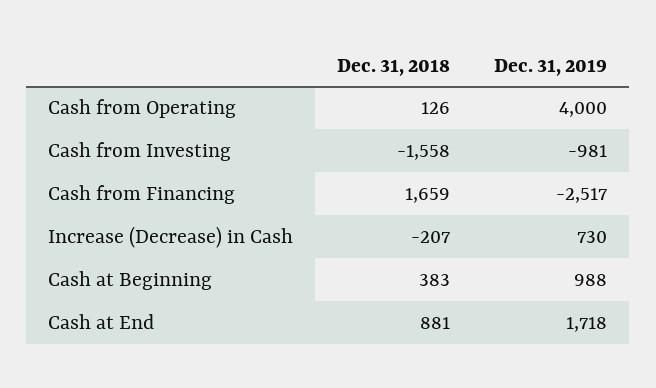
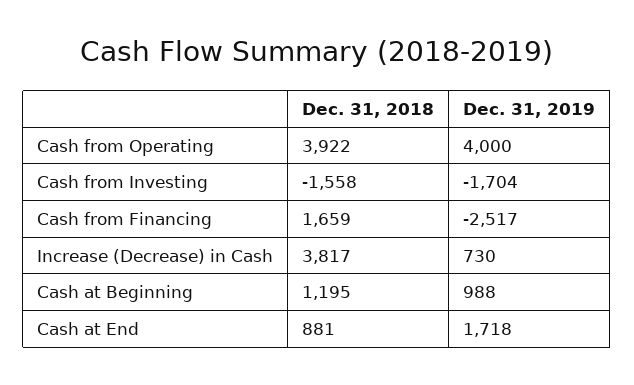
  {
    "Dec. 31, 2018": {
-     "Cash from Operating": 126,
+     "Cash from Operating": 3922,
      "Cash from Investing": -1558,
      "Cash from Financing": 1659,
-     "Increase (Decrease) in Cash": -207,
+     "Increase (Decrease) in Cash": 3817,
-     "Cash at Beginning": 383,
+     "Cash at Beginning": 1195,
      "Cash at End": 881
    },
    "Dec. 31, 2019": {
      "Cash from Operating": 4000,
-     "Cash from Investing": -981,
+     "Cash from Investing": -1704,
      "Cash from Financing": -2517,
      "Increase (Decrease) in Cash": 730,
      "Cash at Beginning": 988,
      "Cash at End": 1718
    }
  }

